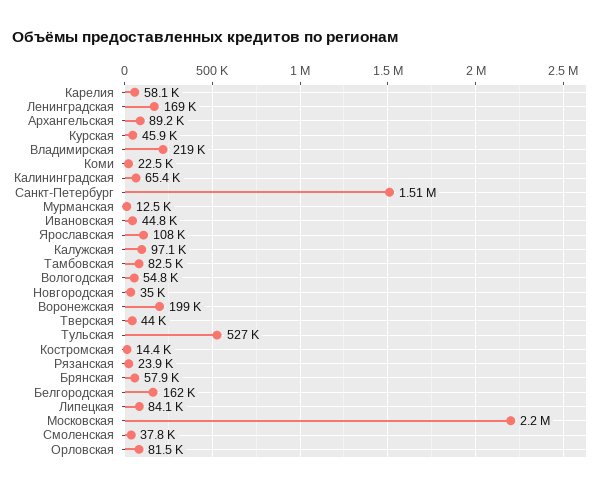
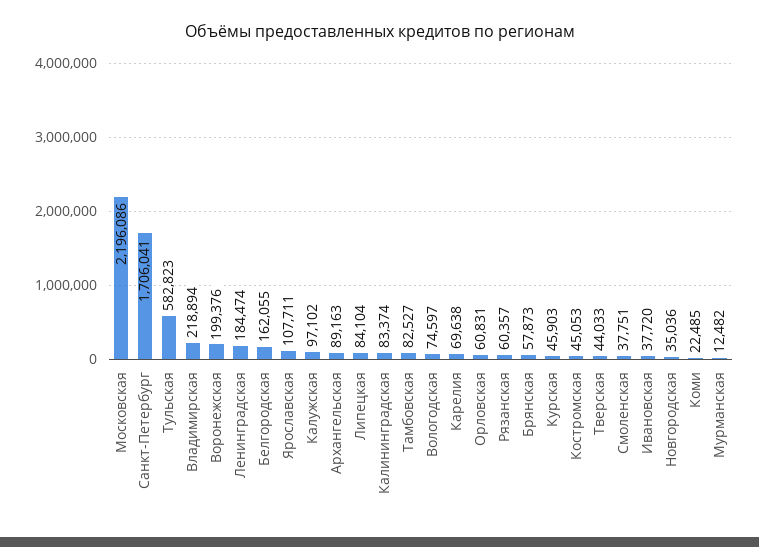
  {
-   "Карелия": 58100,
+   "Карелия": 69638,
-   "Ленинградская": 169000,
+   "Ленинградская": 184474,
    "Архангельская": 89163,
    "Курская": 45903,
    "Владимирская": 218894,
    "Коми": 22485,
-   "Калининградская": 65400,
+   "Калининградская": 83374,
-   "Санкт-Петербург": 1510000,
+   "Санкт-Петербург": 1706041,
    "Мурманская": 12482,
-   "Ивановская": 44800,
+   "Ивановская": 37720,
    "Ярославская": 107711,
    "Калужская": 97102,
    "Тамбовская": 82527,
-   "Вологодская": 54800,
+   "Вологодская": 74597,
    "Новгородская": 35036,
    "Воронежская": 199376,
    "Тверская": 44033,
-   "Тульская": 527000,
+   "Тульская": 582823,
-   "Костромская": 14400,
+   "Костромская": 45053,
-   "Рязанская": 23900,
+   "Рязанская": 60357,
    "Брянская": 57873,
    "Белгородская": 162055,
    "Липецкая": 84104,
    "Московская": 2196086,
    "Смоленская": 37751,
-   "Орловская": 81500
+   "Орловская": 60831
  }

